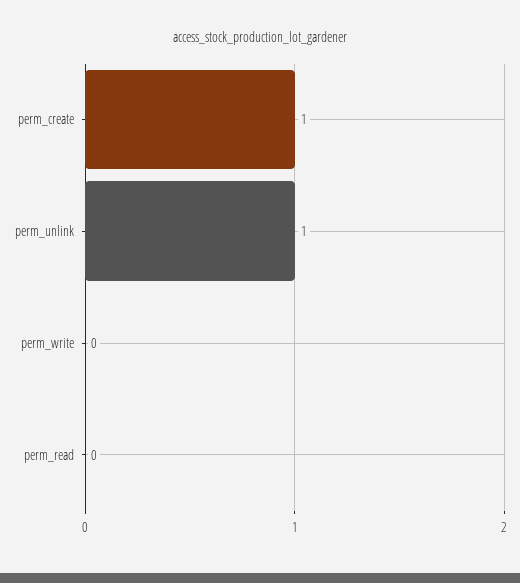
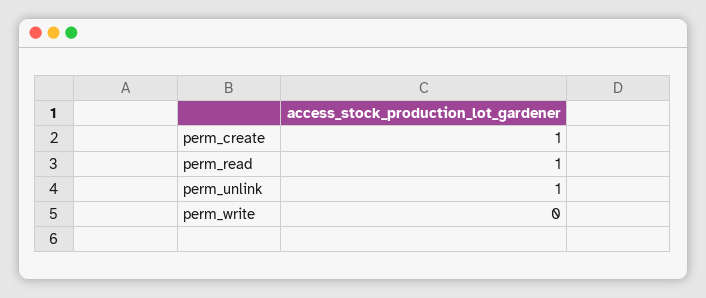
  {
    "perm_create": 1,
    "perm_unlink": 1,
    "perm_write": 0,
-   "perm_read": 0
+   "perm_read": 1
  }

